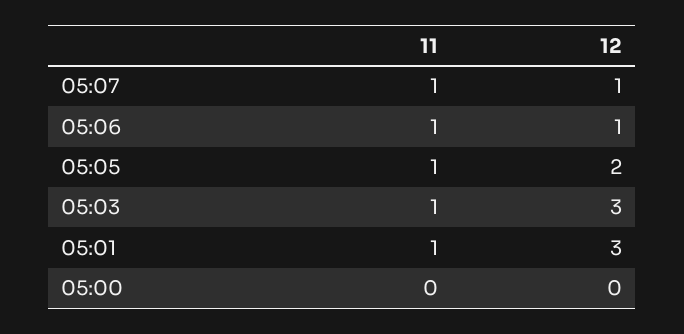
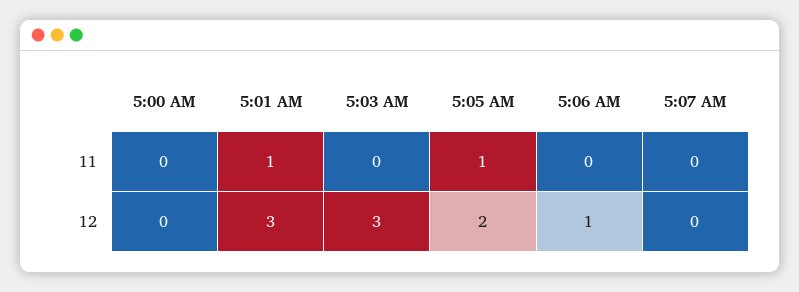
  {
    "11": {
-     "05:07": 1,
+     "05:07": 0,
-     "05:06": 1,
+     "05:06": 0,
      "05:05": 1,
-     "05:03": 1,
+     "05:03": 0,
      "05:01": 1,
      "05:00": 0
    },
    "12": {
-     "05:07": 1,
+     "05:07": 0,
      "05:06": 1,
      "05:05": 2,
      "05:03": 3,
      "05:01": 3,
      "05:00": 0
    }
  }

